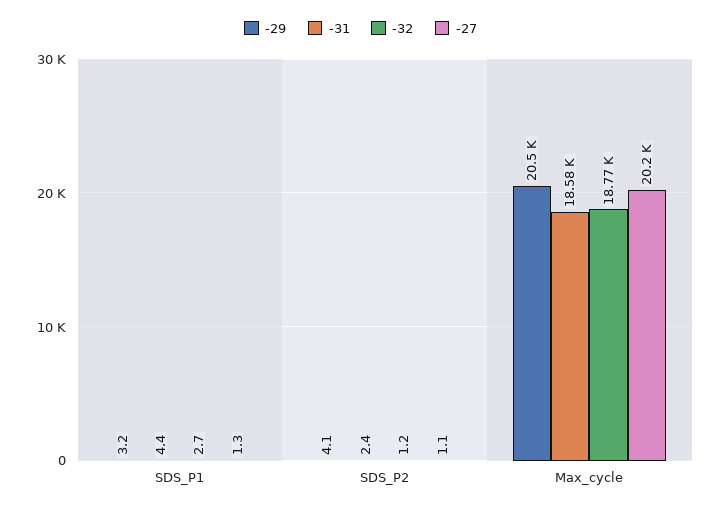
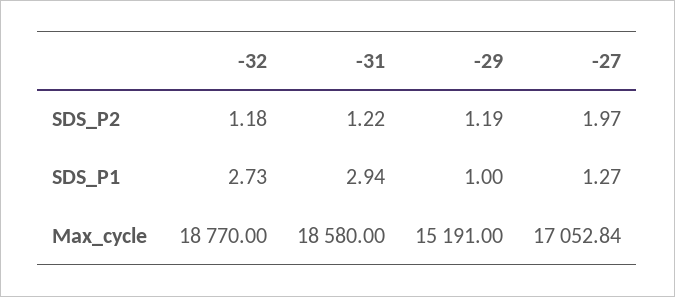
  {
    "-29": {
-     "SDS_P1": 3.2,
+     "SDS_P1": 1,
-     "SDS_P2": 4.1,
+     "SDS_P2": 1.19,
-     "Max_cycle": 20500
+     "Max_cycle": 15191
    },
    "-31": {
-     "SDS_P1": 4.4,
+     "SDS_P1": 2.94,
-     "SDS_P2": 2.4,
+     "SDS_P2": 1.22,
      "Max_cycle": 18580
    },
    "-32": {
      "SDS_P1": 2.73,
      "SDS_P2": 1.18,
      "Max_cycle": 18770
    },
    "-27": {
      "SDS_P1": 1.27,
-     "SDS_P2": 1.1,
+     "SDS_P2": 1.97,
-     "Max_cycle": 20200
+     "Max_cycle": 17052.84
    }
  }

